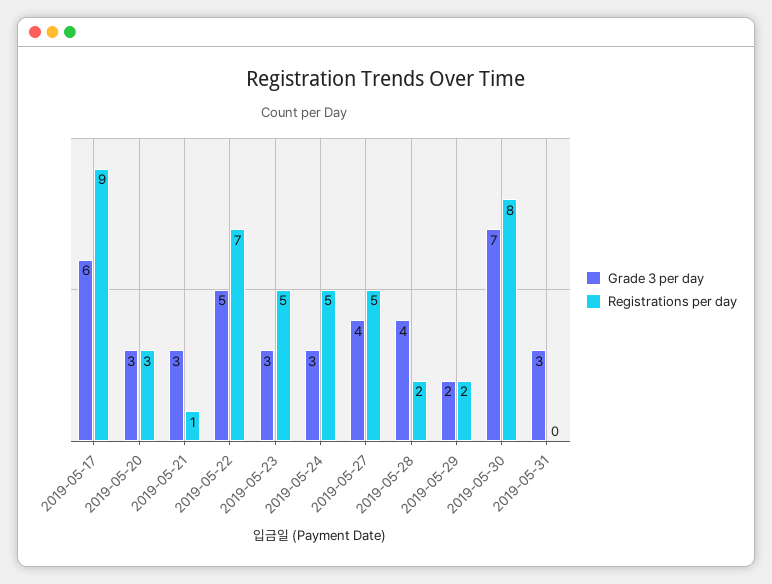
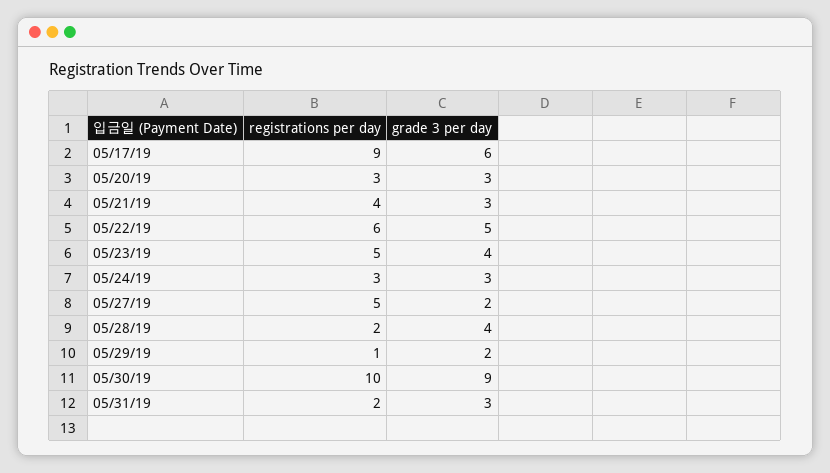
  {
    "Grade 3 per day": {
      "2019-05-17": 6,
      "2019-05-20": 3,
      "2019-05-21": 3,
      "2019-05-22": 5,
-     "2019-05-23": 3,
+     "2019-05-23": 4,
      "2019-05-24": 3,
-     "2019-05-27": 4,
+     "2019-05-27": 2,
      "2019-05-28": 4,
      "2019-05-29": 2,
-     "2019-05-30": 7,
+     "2019-05-30": 9,
      "2019-05-31": 3
    },
    "Registrations per day": {
      "2019-05-17": 9,
      "2019-05-20": 3,
-     "2019-05-21": 1,
+     "2019-05-21": 4,
-     "2019-05-22": 7,
+     "2019-05-22": 6,
      "2019-05-23": 5,
-     "2019-05-24": 5,
+     "2019-05-24": 3,
      "2019-05-27": 5,
      "2019-05-28": 2,
-     "2019-05-29": 2,
+     "2019-05-29": 1,
-     "2019-05-30": 8,
+     "2019-05-30": 10,
-     "2019-05-31": 0
+     "2019-05-31": 2
    }
  }

